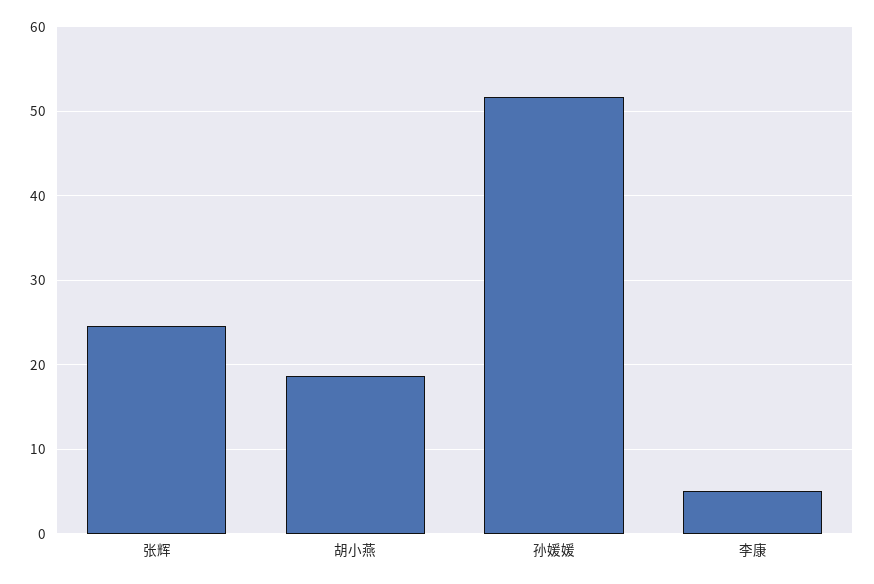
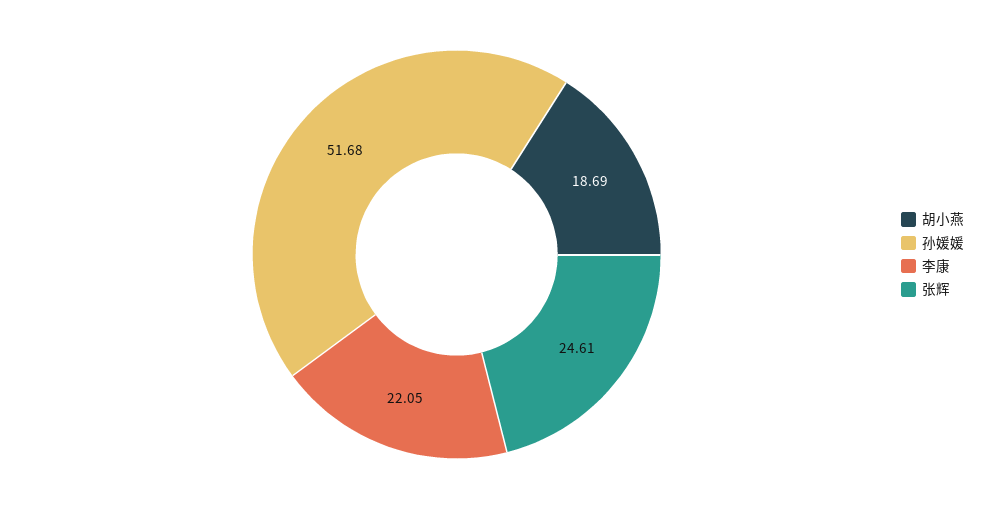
  {
    "张辉": 24.61,
    "胡小燕": 18.69,
    "孙媛媛": 51.68,
-   "李康": 5
+   "李康": 22.05
  }

